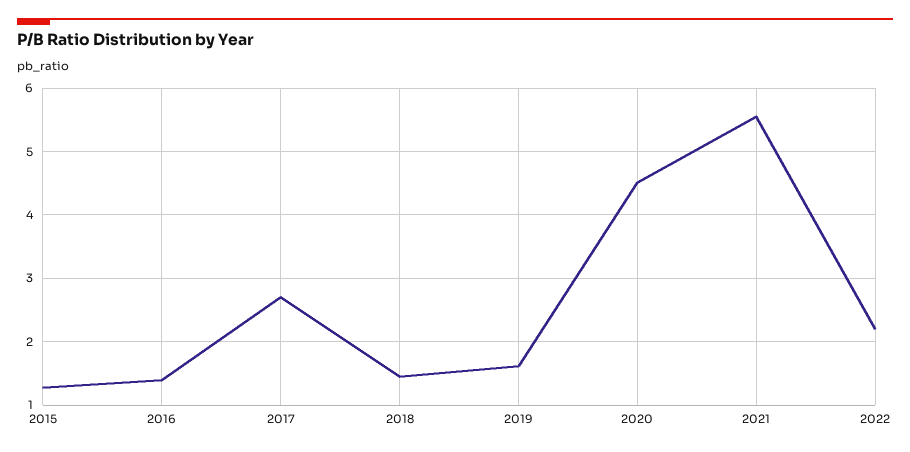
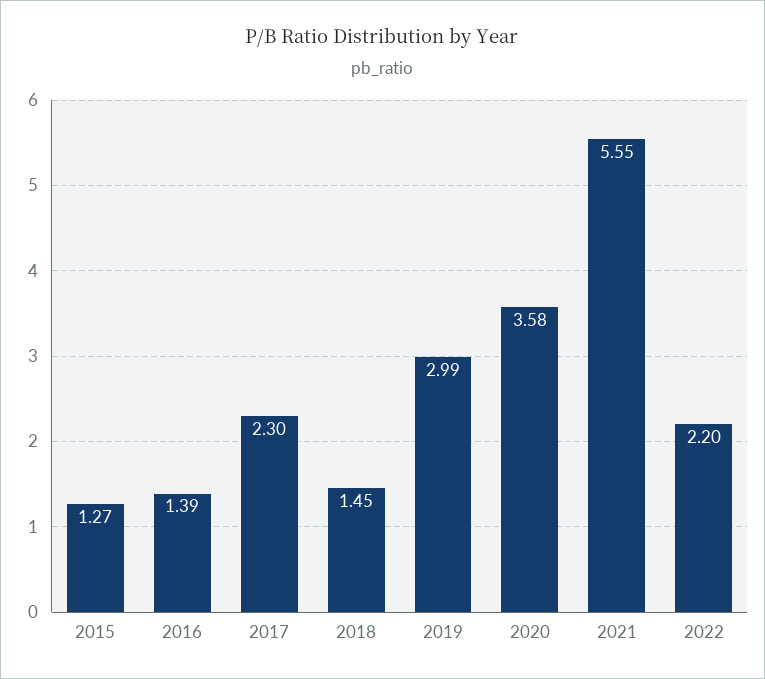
  {
    "2015": 1.27,
    "2016": 1.39,
-   "2017": 2.7,
+   "2017": 2.3,
    "2018": 1.45,
-   "2019": 1.6,
+   "2019": 2.99,
-   "2020": 4.5,
+   "2020": 3.58,
    "2021": 5.55,
    "2022": 2.2
  }

